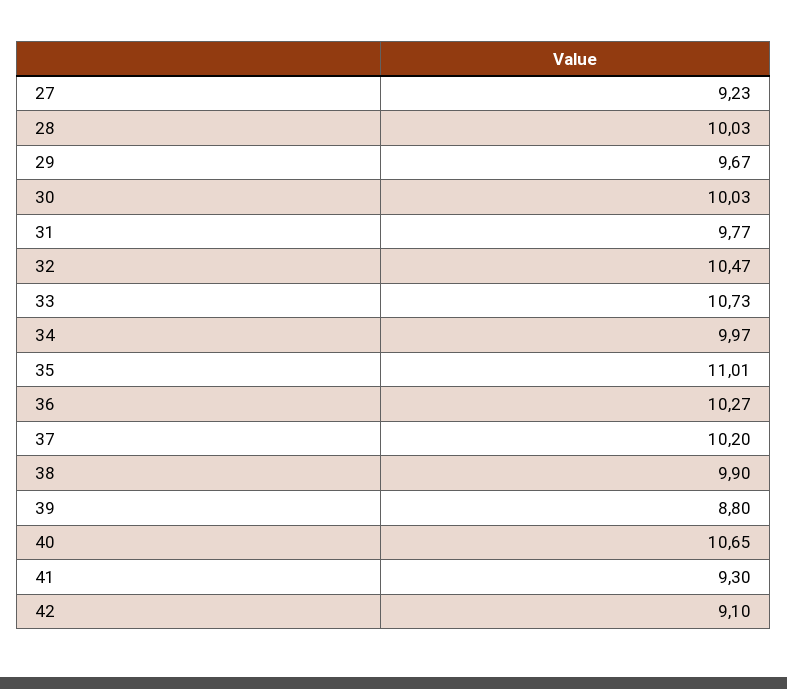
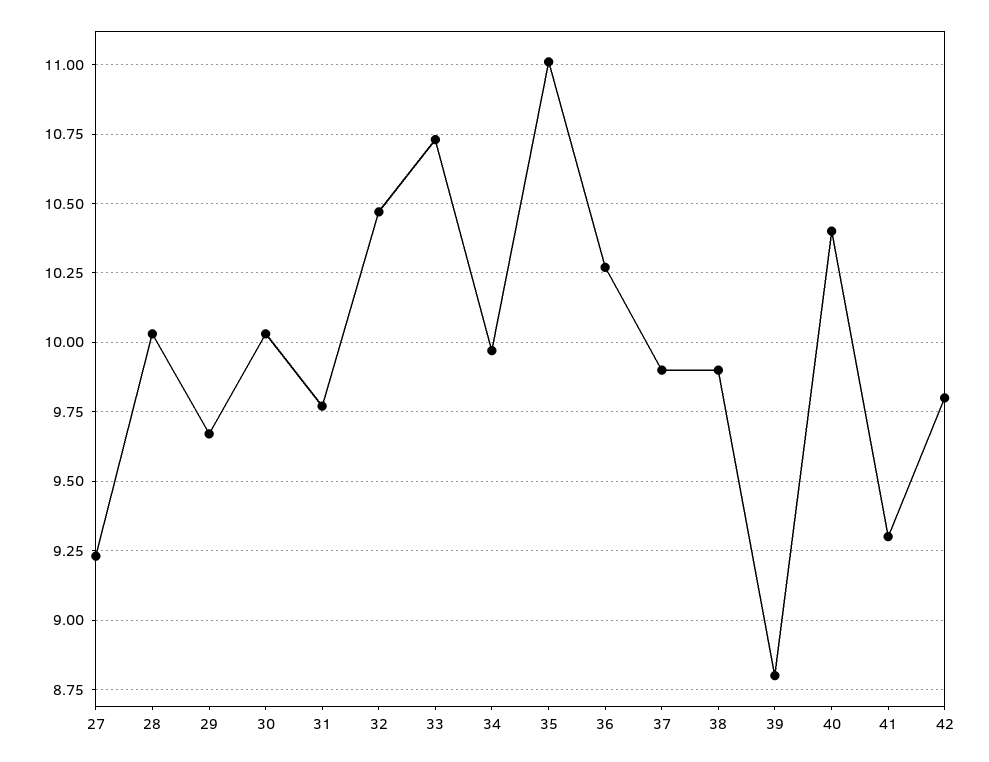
  {
    "27": 9.23,
    "28": 10.03,
    "29": 9.67,
    "30": 10.03,
    "31": 9.77,
    "32": 10.47,
    "33": 10.73,
    "34": 9.97,
    "35": 11.01,
    "36": 10.27,
-   "37": 10.2,
+   "37": 9.9,
    "38": 9.9,
    "39": 8.8,
-   "40": 10.65,
+   "40": 10.4,
    "41": 9.3,
-   "42": 9.1
+   "42": 9.8
  }

